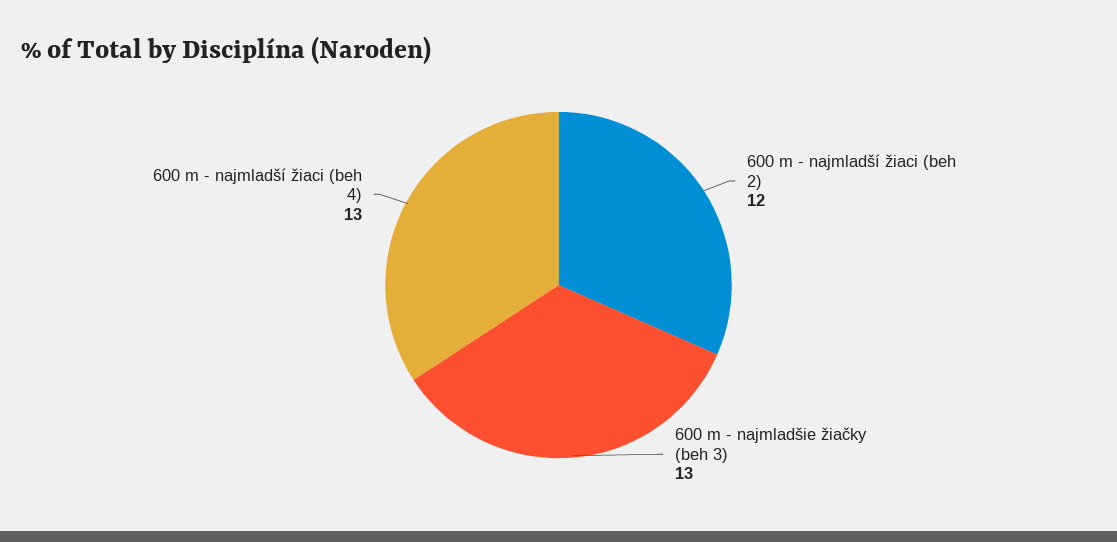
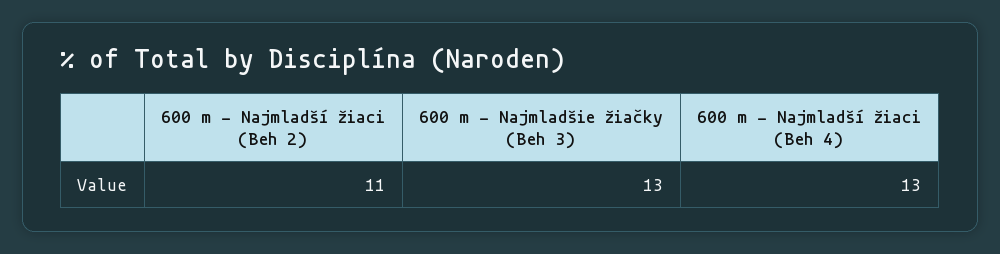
  {
-   "600 m - najmladší žiaci (beh 2)": 12,
+   "600 m - najmladší žiaci (beh 2)": 11,
    "600 m - najmladšie žiačky (beh 3)": 13,
    "600 m - najmladší žiaci (beh 4)": 13
  }

